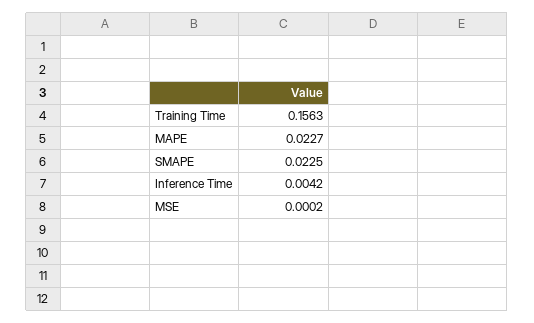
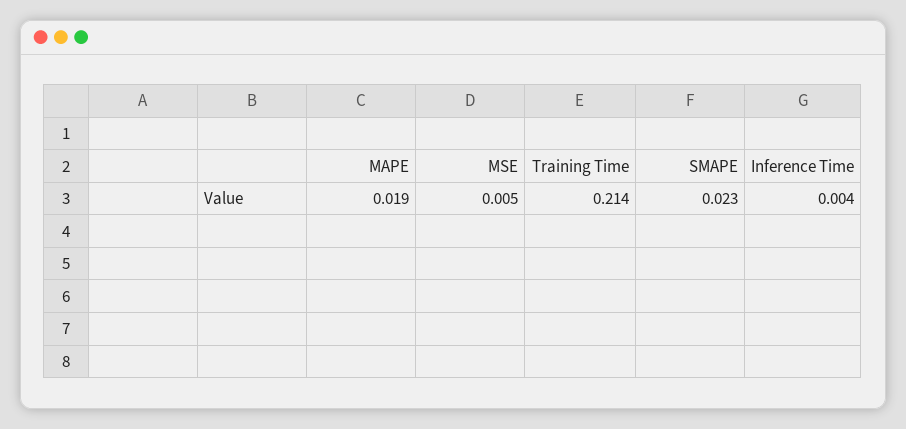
  {
-   "Training Time": 0.1563,
+   "Training Time": 0.214,
-   "MAPE": 0.0227,
+   "MAPE": 0.019,
    "SMAPE": 0.0225,
    "Inference Time": 0.0042,
-   "MSE": 0.0002
+   "MSE": 0.005
  }

